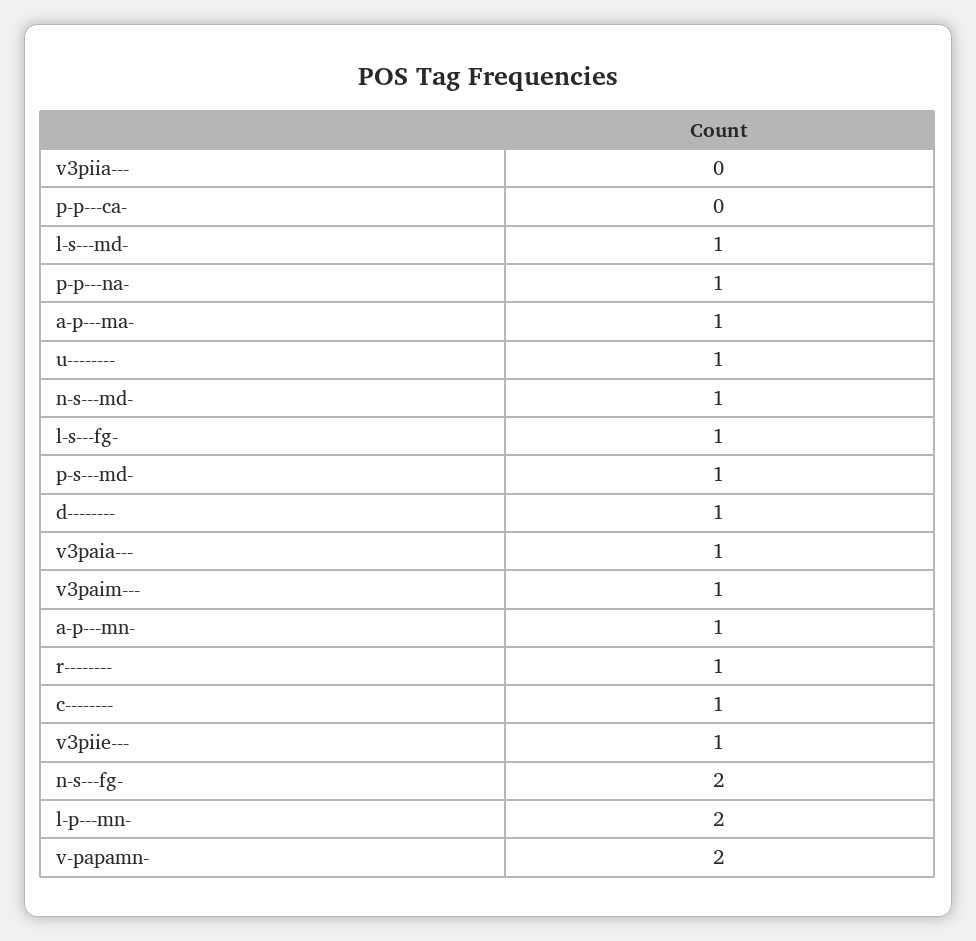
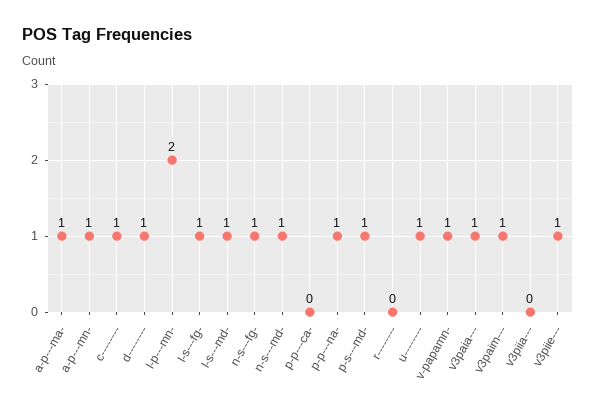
  {
    "v3piia---": 0,
    "p-p---ca-": 0,
    "l-s---md-": 1,
    "p-p---na-": 1,
    "a-p---ma-": 1,
    "u--------": 1,
    "n-s---md-": 1,
    "l-s---fg-": 1,
    "p-s---md-": 1,
    "d--------": 1,
    "v3paia---": 1,
    "v3paim---": 1,
    "a-p---mn-": 1,
-   "r--------": 1,
+   "r--------": 0,
    "c--------": 1,
    "v3piie---": 1,
-   "n-s---fg-": 2,
+   "n-s---fg-": 1,
    "l-p---mn-": 2,
-   "v-papamn-": 2
+   "v-papamn-": 1
  }

